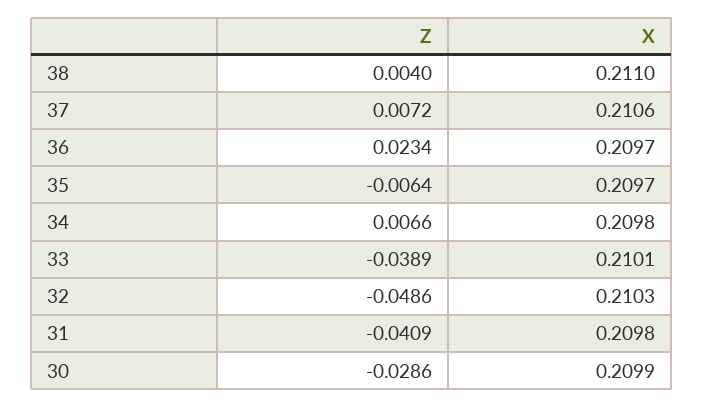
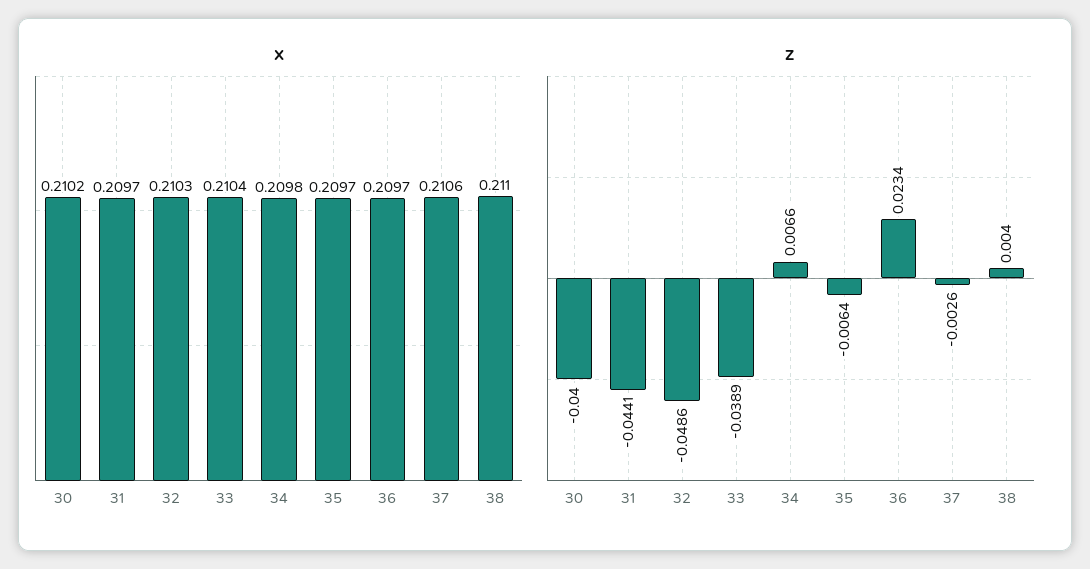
  {
    "Z": {
      "38": 0.004,
-     "37": 0.0072,
+     "37": -0.0026,
      "36": 0.0234,
      "35": -0.0064,
      "34": 0.0066,
      "33": -0.0389,
      "32": -0.0486,
-     "31": -0.0409,
+     "31": -0.0441,
-     "30": -0.0286
+     "30": -0.04
    },
    "X": {
      "38": 0.211,
      "37": 0.2106,
      "36": 0.2097,
      "35": 0.2097,
      "34": 0.2098,
-     "33": 0.2101,
+     "33": 0.2104,
      "32": 0.2103,
-     "31": 0.2098,
+     "31": 0.2097,
-     "30": 0.2099
+     "30": 0.2102
    }
  }

